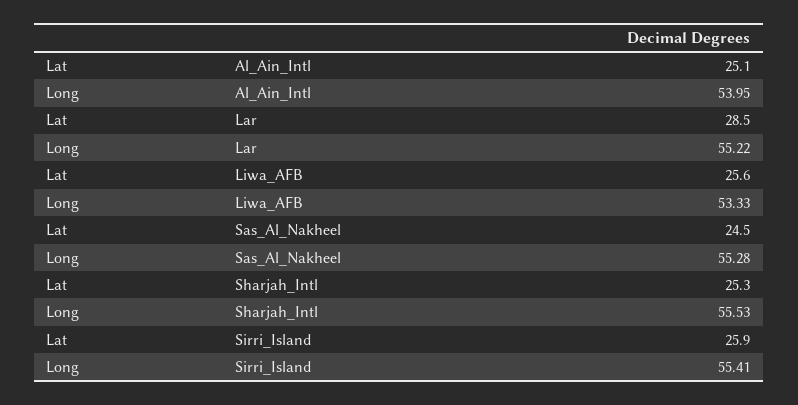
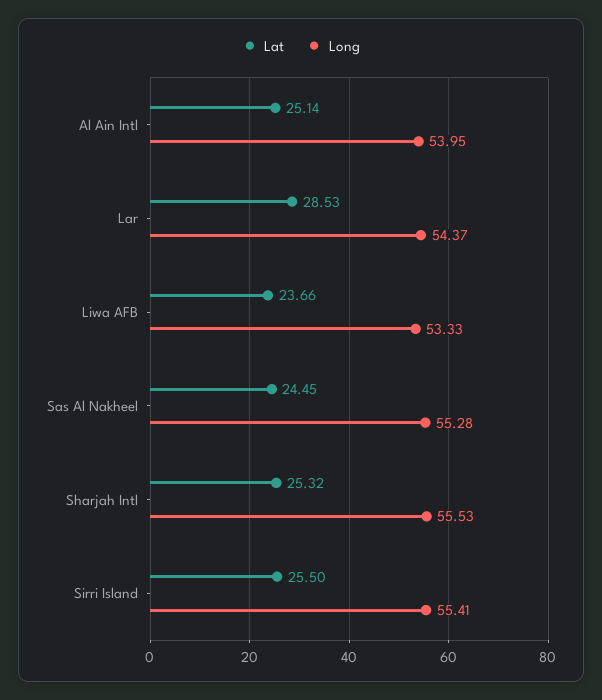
  {
    "Lat": {
      "Al_Ain_Intl": 25.14,
      "Lar": 28.53,
-     "Liwa_AFB": 25.6,
+     "Liwa_AFB": 23.66,
      "Sas_Al_Nakheel": 24.45,
      "Sharjah_Intl": 25.32,
-     "Sirri_Island": 25.9
+     "Sirri_Island": 25.5
    },
    "Long": {
      "Al_Ain_Intl": 53.95,
-     "Lar": 55.22,
+     "Lar": 54.37,
      "Liwa_AFB": 53.33,
      "Sas_Al_Nakheel": 55.28,
      "Sharjah_Intl": 55.53,
      "Sirri_Island": 55.41
    }
  }

